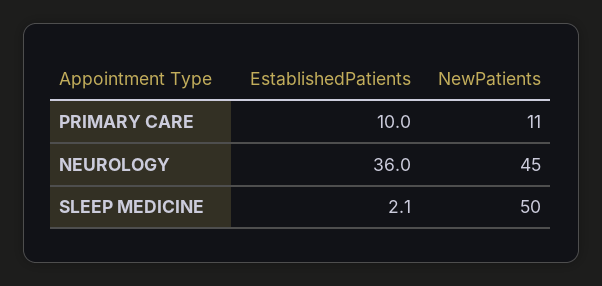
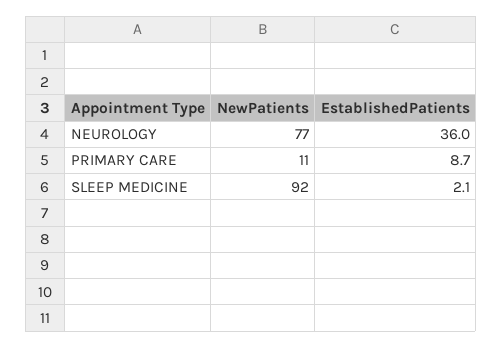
  {
    "EstablishedPatients": {
-     "PRIMARY CARE": 10,
+     "PRIMARY CARE": 8.7,
      "NEUROLOGY": 36,
      "SLEEP MEDICINE": 2.1
    },
    "NewPatients": {
      "PRIMARY CARE": 11,
-     "NEUROLOGY": 45,
+     "NEUROLOGY": 77,
-     "SLEEP MEDICINE": 50
+     "SLEEP MEDICINE": 92
    }
  }

